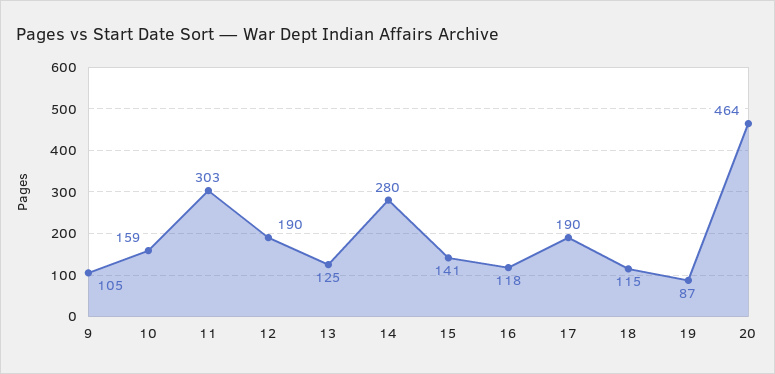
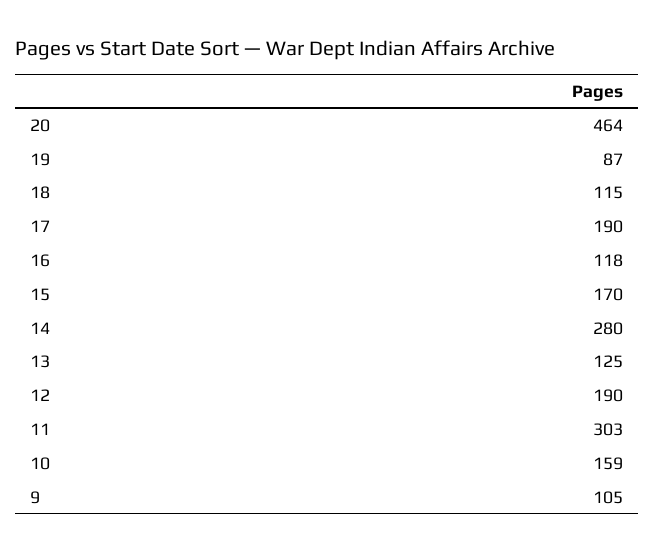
  {
    "9": 105,
    "10": 159,
    "11": 303,
    "12": 190,
    "13": 125,
    "14": 280,
-   "15": 141,
+   "15": 170,
    "16": 118,
    "17": 190,
    "18": 115,
    "19": 87,
    "20": 464
  }

